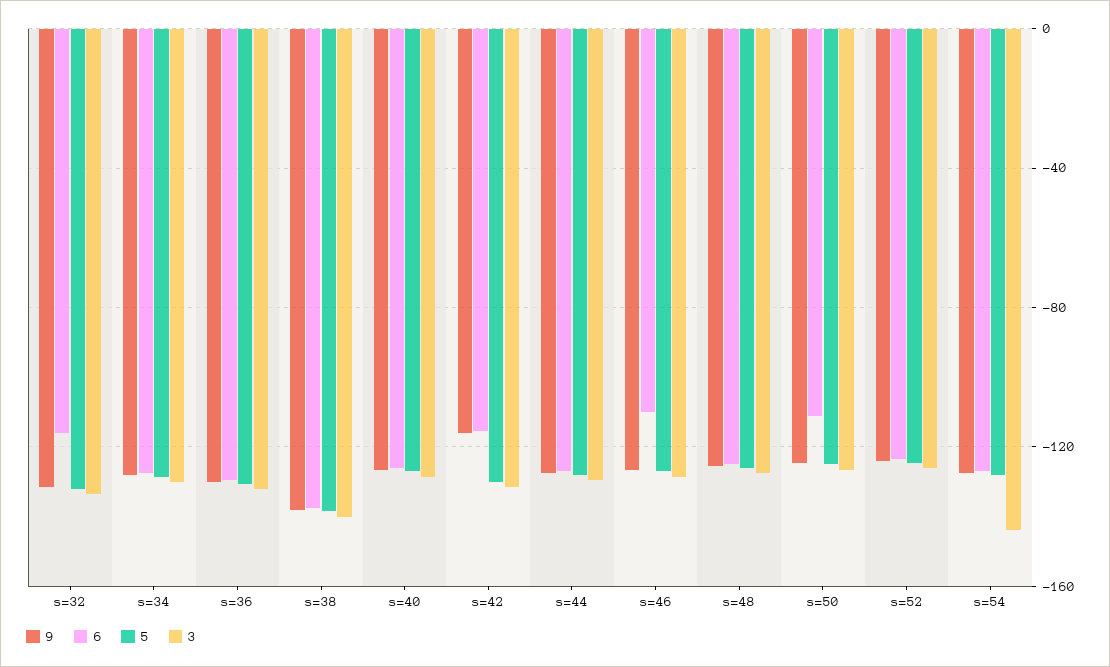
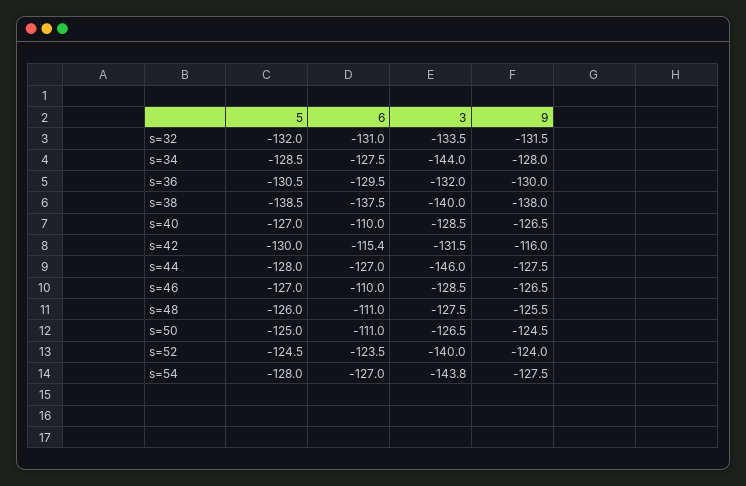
  {
    "9": {
      "s=32": -131.5,
      "s=34": -128,
      "s=36": -130,
      "s=38": -138,
      "s=40": -126.5,
      "s=42": -116,
      "s=44": -127.5,
      "s=46": -126.5,
      "s=48": -125.5,
      "s=50": -124.5,
      "s=52": -124,
      "s=54": -127.5
    },
    "6": {
-     "s=32": -115,
+     "s=32": -131,
      "s=34": -127.5,
      "s=36": -129.5,
      "s=38": -137.5,
-     "s=40": -125,
+     "s=40": -110,
      "s=42": -115.4,
      "s=44": -127,
      "s=46": -110,
-     "s=48": -125,
+     "s=48": -111,
      "s=50": -111,
      "s=52": -123.5,
      "s=54": -127
    },
    "5": {
      "s=32": -132,
      "s=34": -128.5,
      "s=36": -130.5,
      "s=38": -138.5,
      "s=40": -127,
      "s=42": -130,
      "s=44": -128,
      "s=46": -127,
      "s=48": -126,
      "s=50": -125,
      "s=52": -124.5,
      "s=54": -128
    },
    "3": {
      "s=32": -133.5,
-     "s=34": -130,
+     "s=34": -144,
      "s=36": -132,
      "s=38": -140,
      "s=40": -128.5,
      "s=42": -131.5,
-     "s=44": -130,
+     "s=44": -146,
      "s=46": -128.5,
      "s=48": -127.5,
      "s=50": -126.5,
-     "s=52": -125,
+     "s=52": -140,
      "s=54": -143.8
    }
  }

